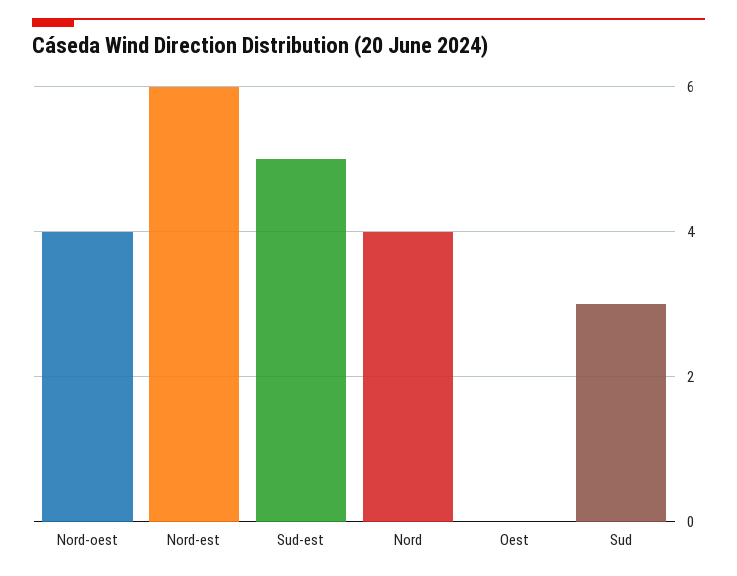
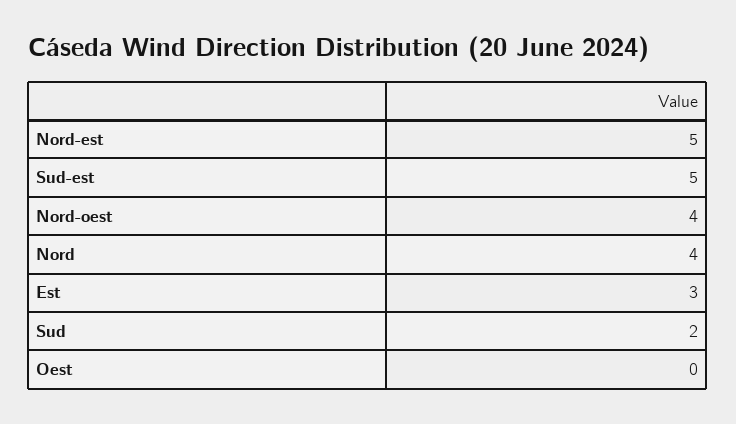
  {
    "Nord-oest": 4,
-   "Nord-est": 6,
+   "Nord-est": 5,
    "Sud-est": 5,
    "Nord": 4,
    "Oest": 0,
-   "Sud": 3
+   "Sud": 2,
+   "Est": 3
  }

